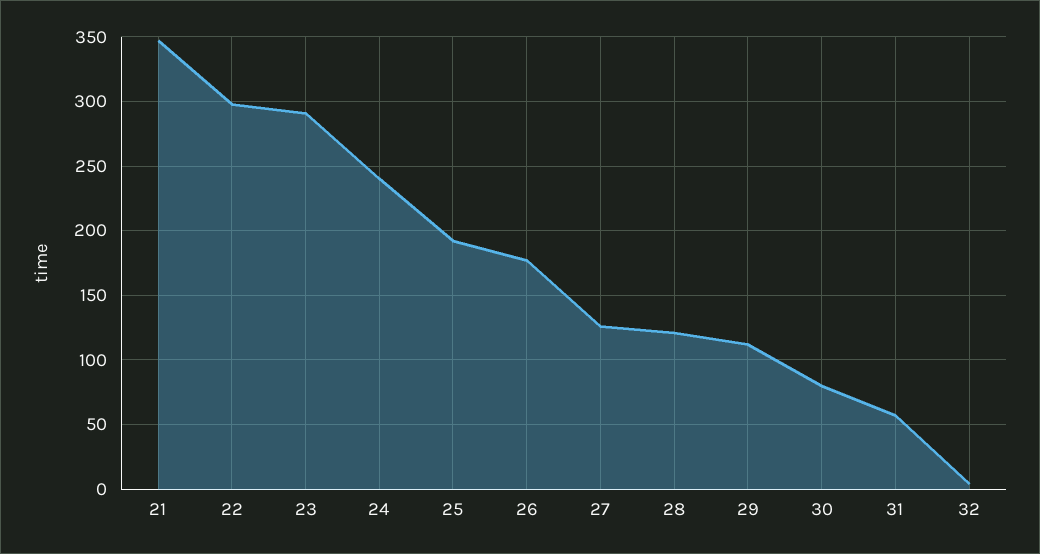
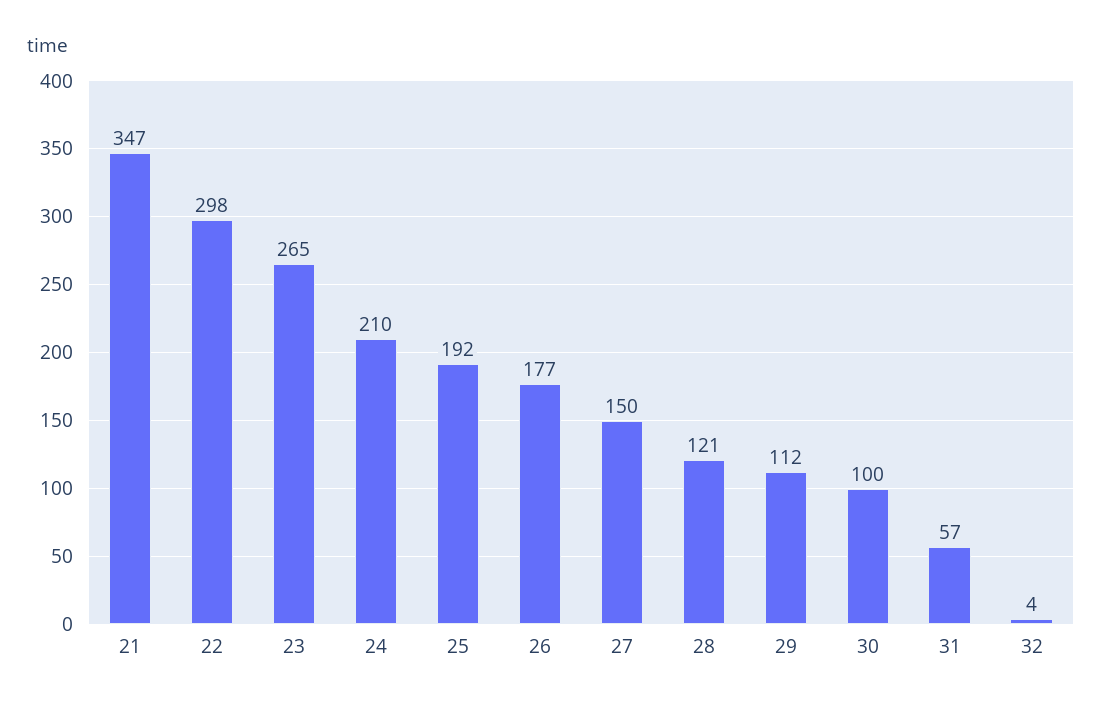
  {
    "21": 347,
    "22": 298,
-   "23": 290,
+   "23": 265,
-   "24": 240,
+   "24": 210,
    "25": 192,
    "26": 177,
-   "27": 125,
+   "27": 150,
    "28": 121,
    "29": 112,
-   "30": 80,
+   "30": 100,
    "31": 57,
    "32": 4
  }

